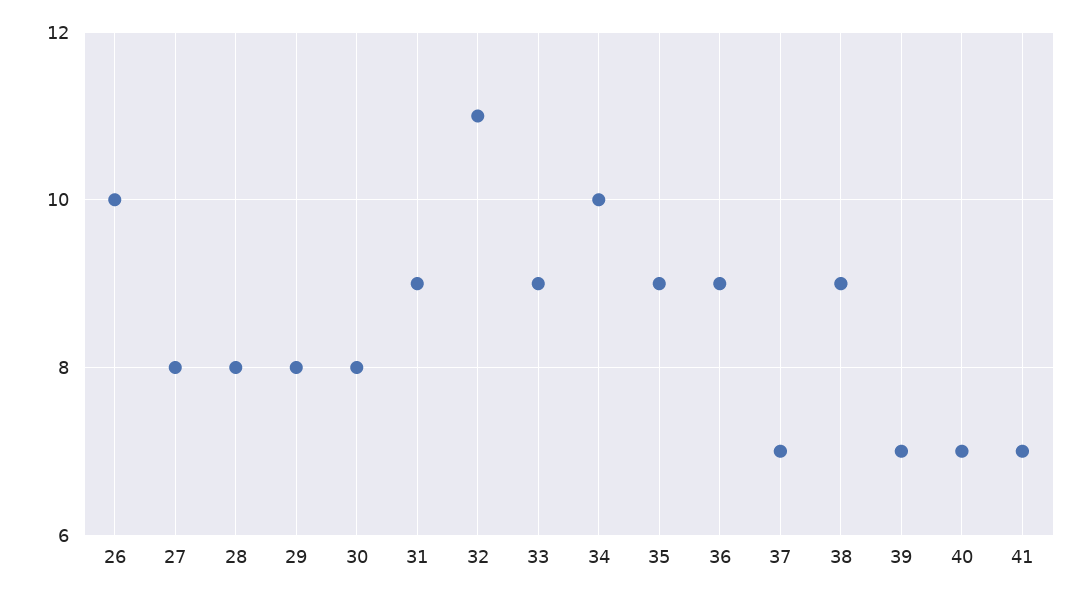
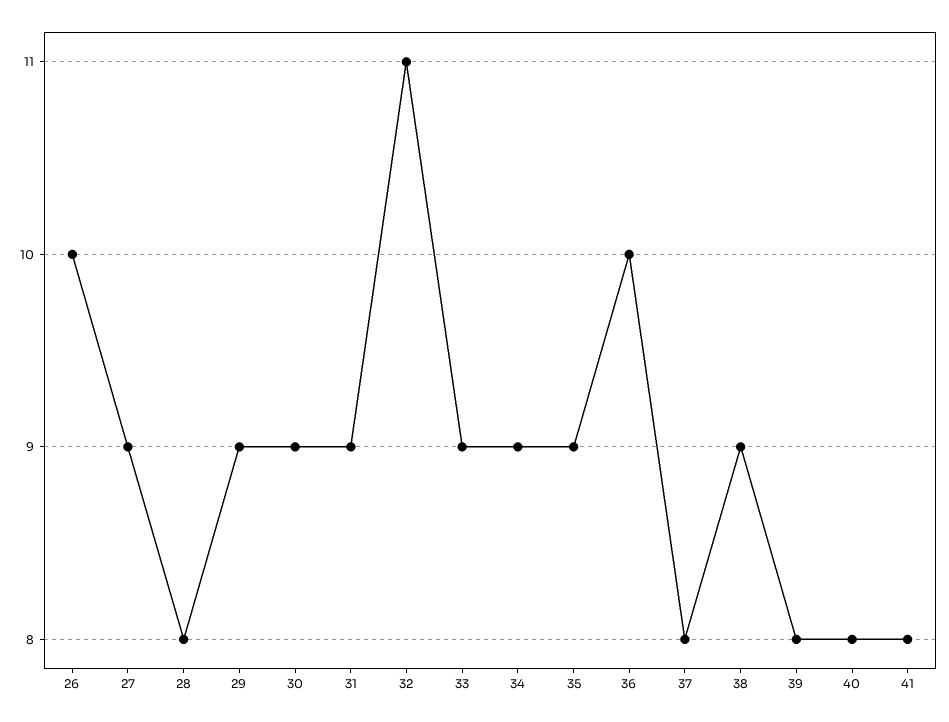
  {
    "26": 10,
-   "27": 8,
+   "27": 9,
    "28": 8,
-   "29": 8,
+   "29": 9,
-   "30": 8,
+   "30": 9,
    "31": 9,
    "32": 11,
    "33": 9,
-   "34": 10,
+   "34": 9,
    "35": 9,
-   "36": 9,
+   "36": 10,
-   "37": 7,
+   "37": 8,
    "38": 9,
-   "39": 7,
+   "39": 8,
-   "40": 7,
+   "40": 8,
-   "41": 7
+   "41": 8
  }

